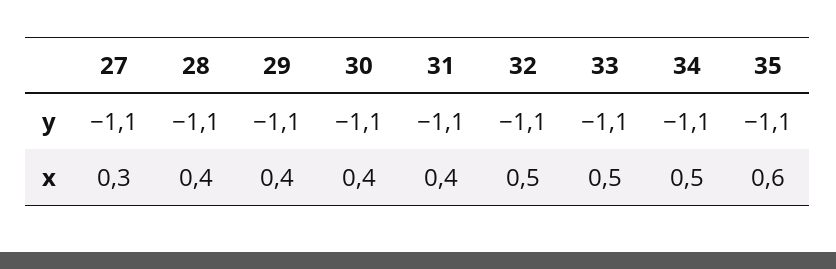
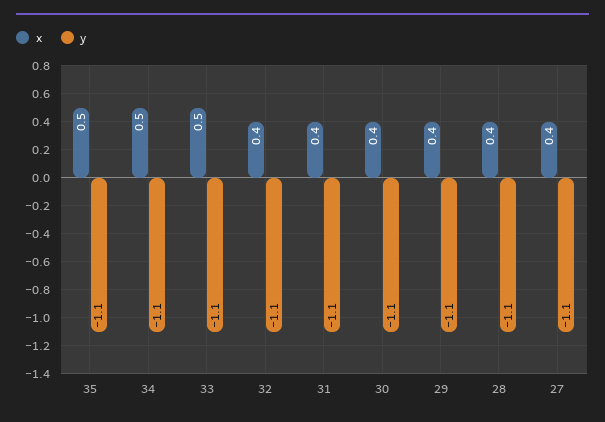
  {
    "y": {
      "27": -1.1,
      "28": -1.1,
      "29": -1.1,
      "30": -1.1,
      "31": -1.1,
      "32": -1.1,
      "33": -1.1,
      "34": -1.1,
      "35": -1.1
    },
    "x": {
-     "27": 0.3,
+     "27": 0.4,
      "28": 0.4,
      "29": 0.4,
      "30": 0.4,
      "31": 0.4,
-     "32": 0.5,
+     "32": 0.4,
      "33": 0.5,
      "34": 0.5,
-     "35": 0.6
+     "35": 0.5
    }
  }

